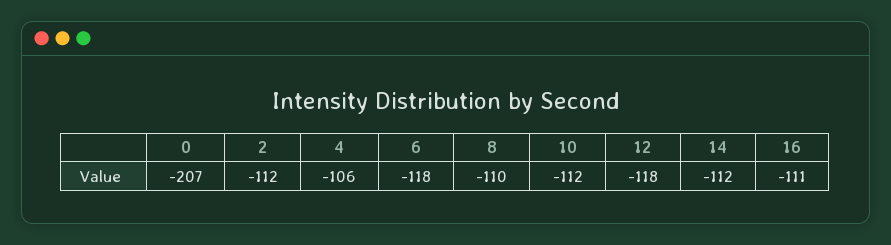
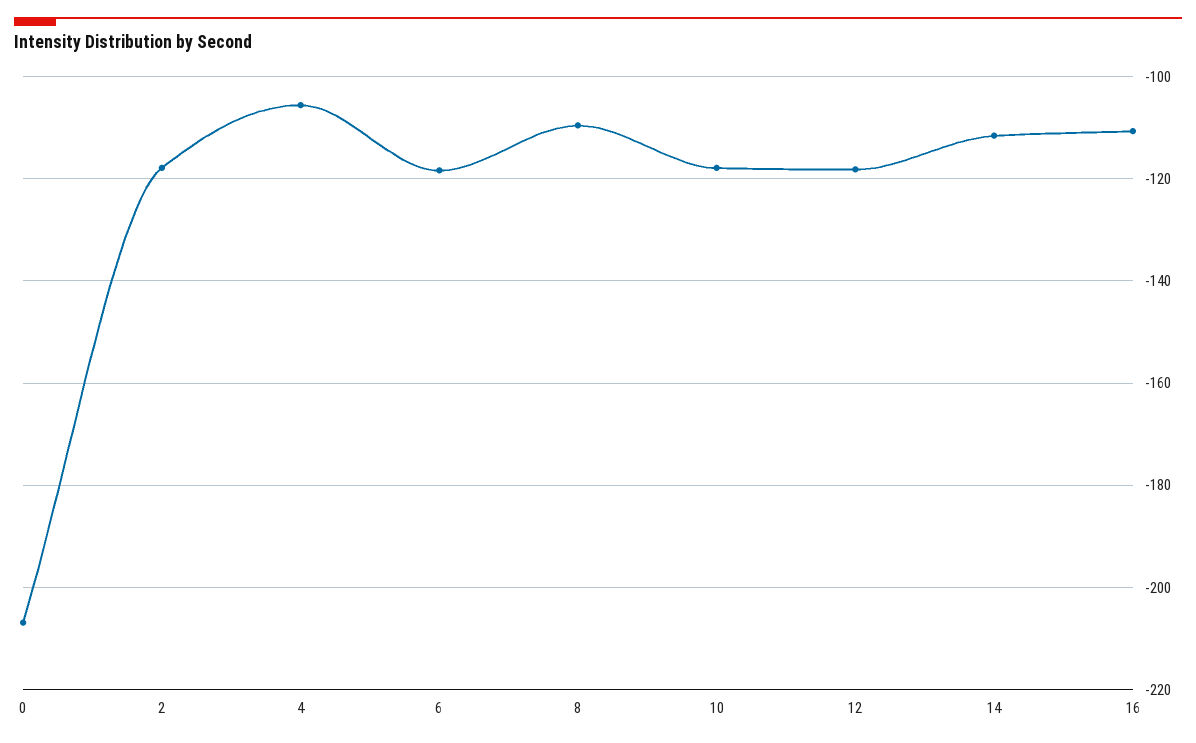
  {
    "0": -207,
-   "2": -112,
+   "2": -118,
    "4": -106,
    "6": -118,
    "8": -110,
-   "10": -112,
+   "10": -118,
    "12": -118,
    "14": -112,
    "16": -111
  }

